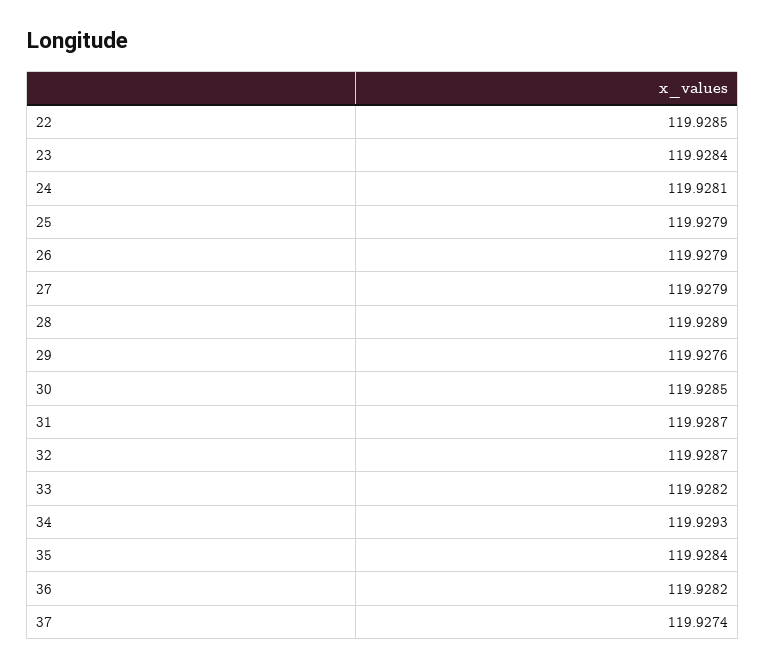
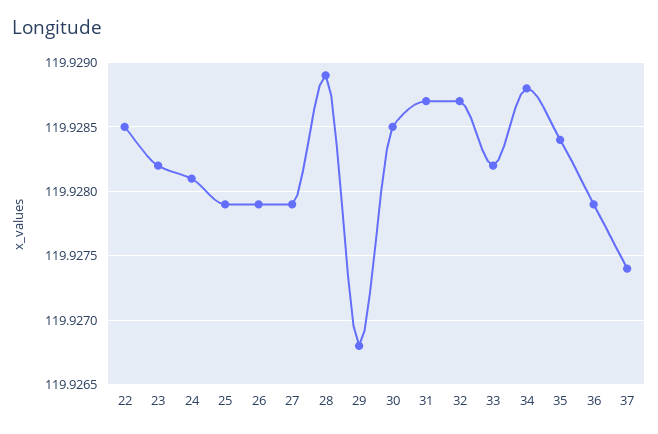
  {
    "22": 119.9285,
-   "23": 119.9284,
+   "23": 119.9282,
    "24": 119.9281,
    "25": 119.9279,
    "26": 119.9279,
    "27": 119.9279,
    "28": 119.9289,
-   "29": 119.9276,
+   "29": 119.9268,
    "30": 119.9285,
    "31": 119.9287,
    "32": 119.9287,
    "33": 119.9282,
-   "34": 119.9293,
+   "34": 119.9288,
    "35": 119.9284,
-   "36": 119.9282,
+   "36": 119.9279,
    "37": 119.9274
  }

